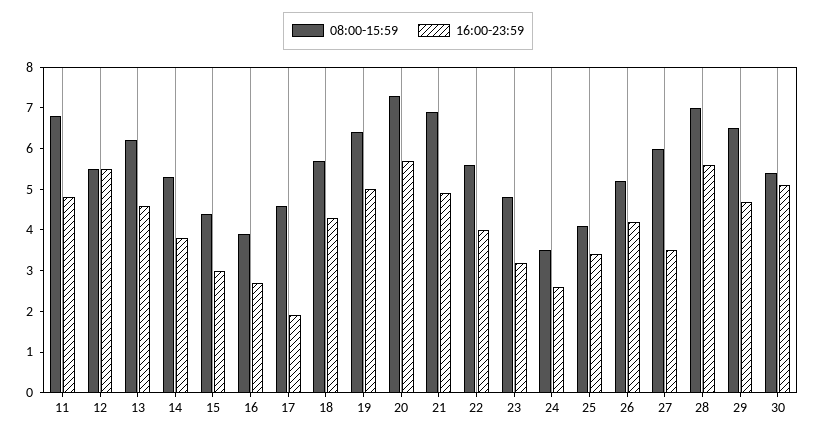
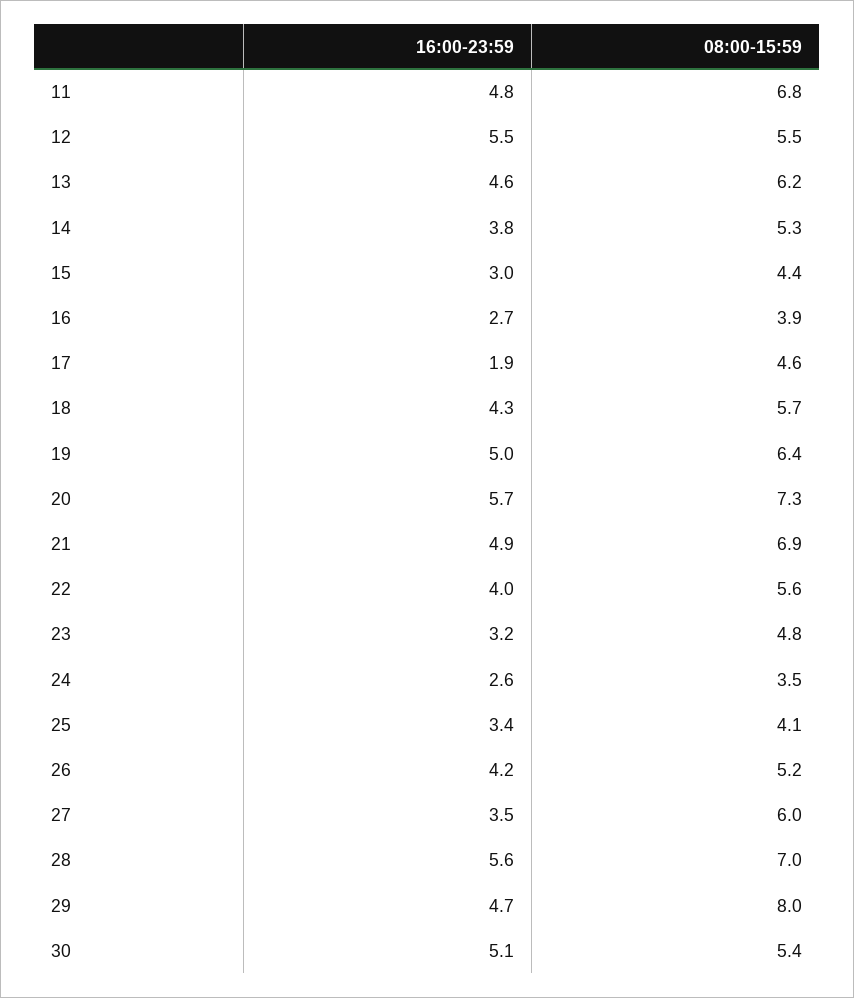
  {
    "08:00-15:59": {
      "11": 6.8,
      "12": 5.5,
      "13": 6.2,
      "14": 5.3,
      "15": 4.4,
      "16": 3.9,
      "17": 4.6,
      "18": 5.7,
      "19": 6.4,
      "20": 7.3,
      "21": 6.9,
      "22": 5.6,
      "23": 4.8,
      "24": 3.5,
      "25": 4.1,
      "26": 5.2,
      "27": 6,
      "28": 7,
-     "29": 6.5,
+     "29": 8,
      "30": 5.4
    },
    "16:00-23:59": {
      "11": 4.8,
      "12": 5.5,
      "13": 4.6,
      "14": 3.8,
      "15": 3,
      "16": 2.7,
      "17": 1.9,
      "18": 4.3,
      "19": 5,
      "20": 5.7,
      "21": 4.9,
      "22": 4,
      "23": 3.2,
      "24": 2.6,
      "25": 3.4,
      "26": 4.2,
      "27": 3.5,
      "28": 5.6,
      "29": 4.7,
      "30": 5.1
    }
  }

